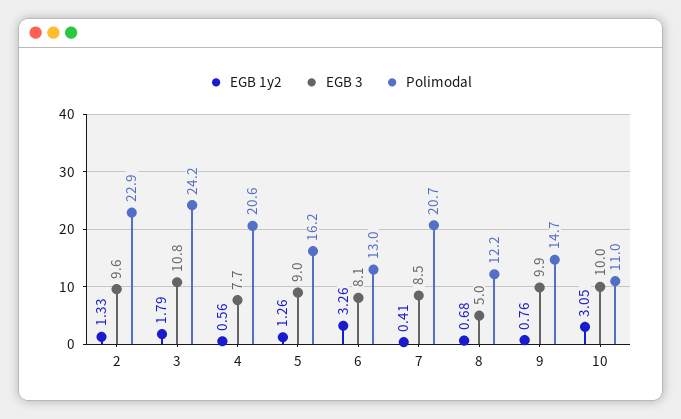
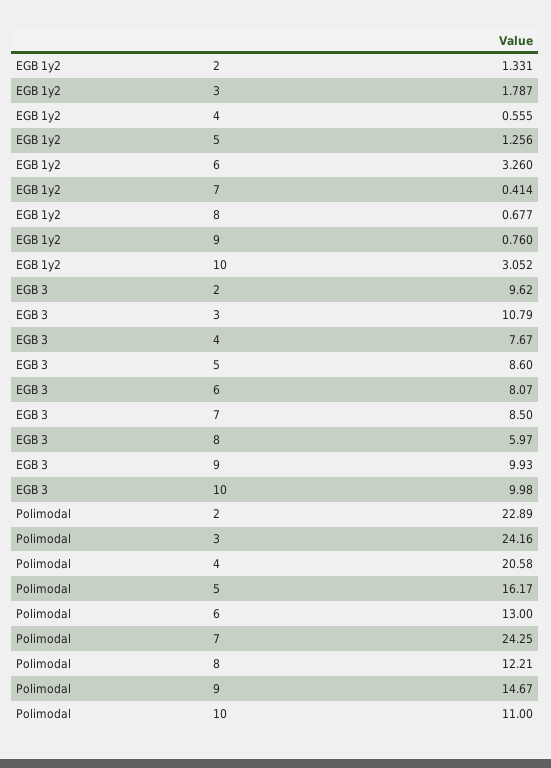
  {
    "EGB 1y2": {
      "2": 1.331,
      "3": 1.787,
      "4": 0.555,
      "5": 1.256,
      "6": 3.26,
      "7": 0.414,
      "8": 0.677,
      "9": 0.76,
      "10": 3.052
    },
    "EGB 3": {
      "2": 9.62,
      "3": 10.79,
      "4": 7.67,
-     "5": 9,
+     "5": 8.6,
      "6": 8.07,
      "7": 8.5,
-     "8": 5,
+     "8": 5.97,
      "9": 9.93,
      "10": 9.98
    },
    "Polimodal": {
      "2": 22.89,
      "3": 24.16,
      "4": 20.58,
      "5": 16.17,
      "6": 13,
-     "7": 20.7,
+     "7": 24.25,
      "8": 12.21,
      "9": 14.67,
      "10": 11
    }
  }

